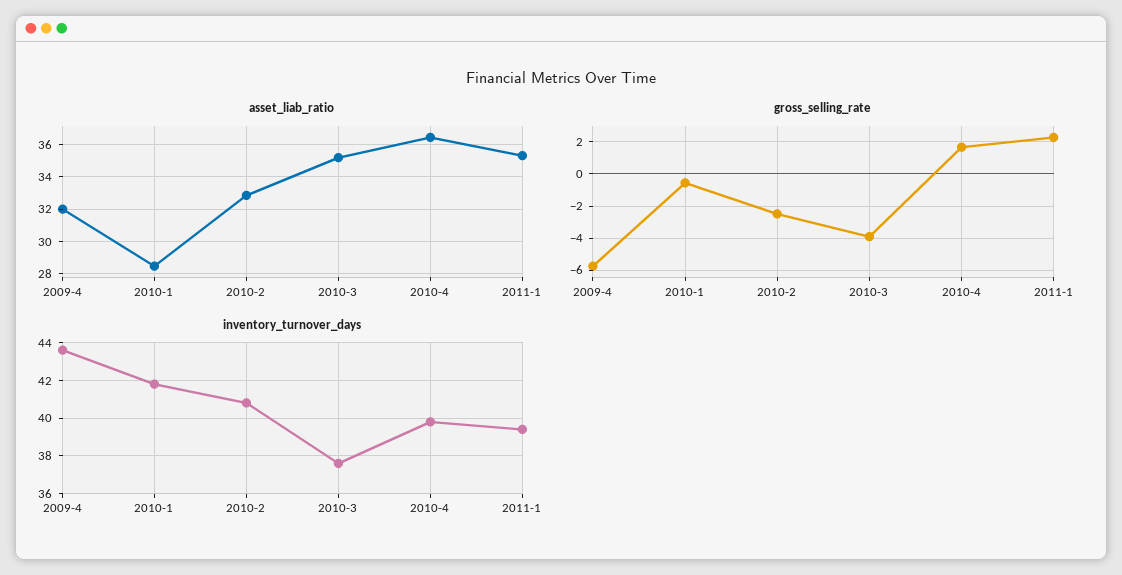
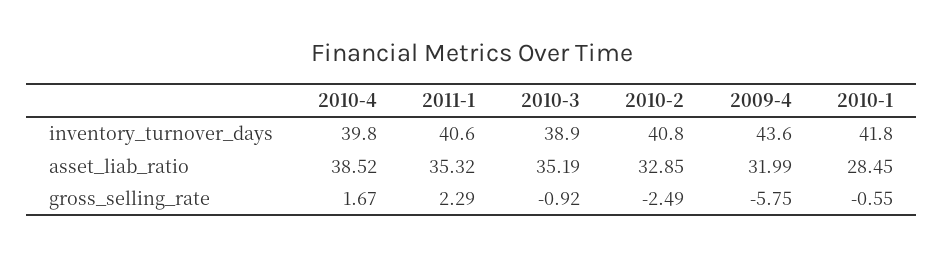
  {
    "asset_liab_ratio": {
      "2009-4": 31.99,
      "2010-1": 28.45,
      "2010-2": 32.85,
      "2010-3": 35.19,
-     "2010-4": 36.5,
+     "2010-4": 38.52,
      "2011-1": 35.32
    },
    "gross_selling_rate": {
      "2009-4": -5.75,
      "2010-1": -0.55,
      "2010-2": -2.49,
-     "2010-3": -4,
+     "2010-3": -0.92,
      "2010-4": 1.67,
      "2011-1": 2.29
    },
    "inventory_turnover_days": {
      "2009-4": 43.6,
      "2010-1": 41.8,
      "2010-2": 40.8,
-     "2010-3": 37.5,
+     "2010-3": 38.9,
      "2010-4": 39.8,
-     "2011-1": 39.5
+     "2011-1": 40.6
    }
  }

